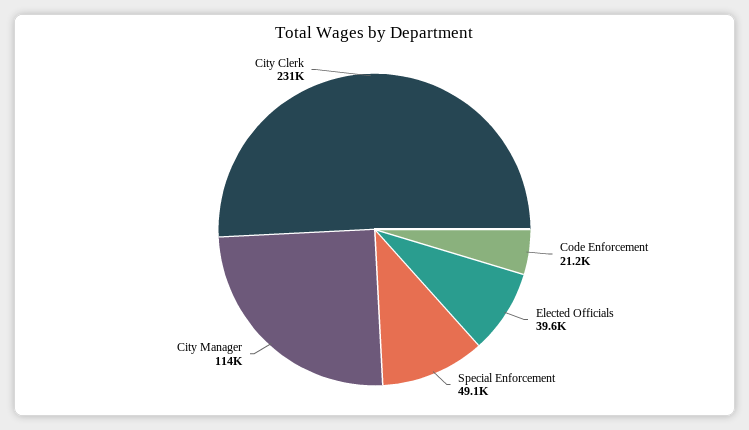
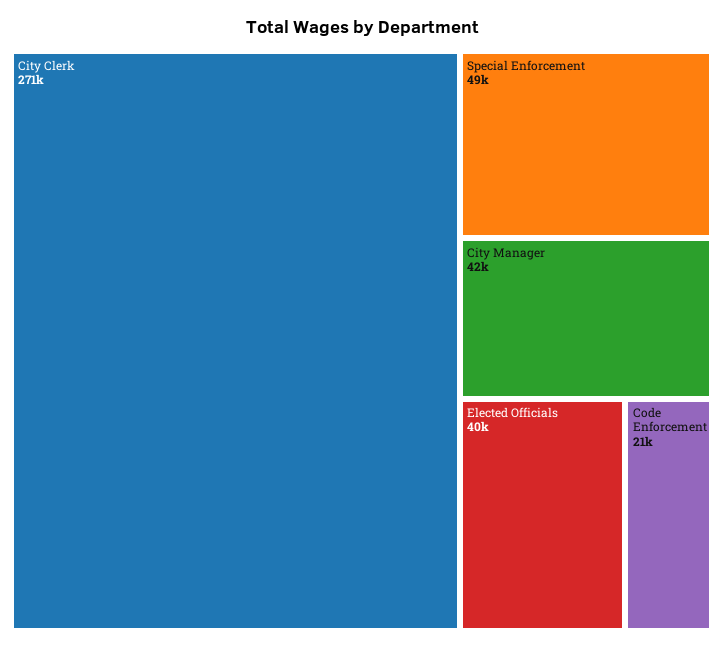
  {
    "Code Enforcement": 21200,
    "Elected Officials": 39600,
    "Special Enforcement": 49100,
-   "City Manager": 114000,
+   "City Manager": 42000,
-   "City Clerk": 231000
+   "City Clerk": 271000
  }

